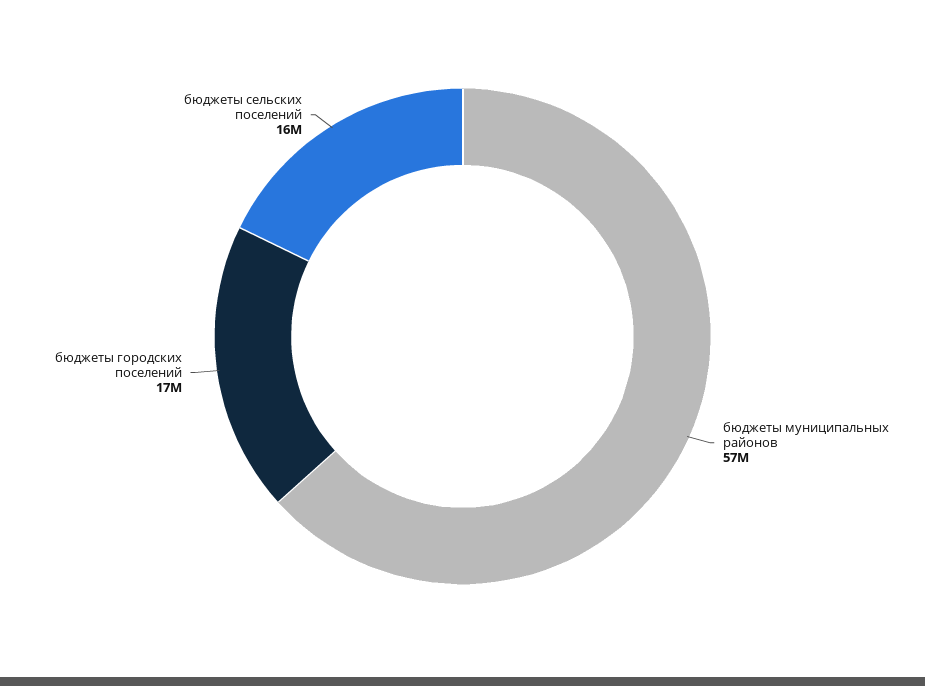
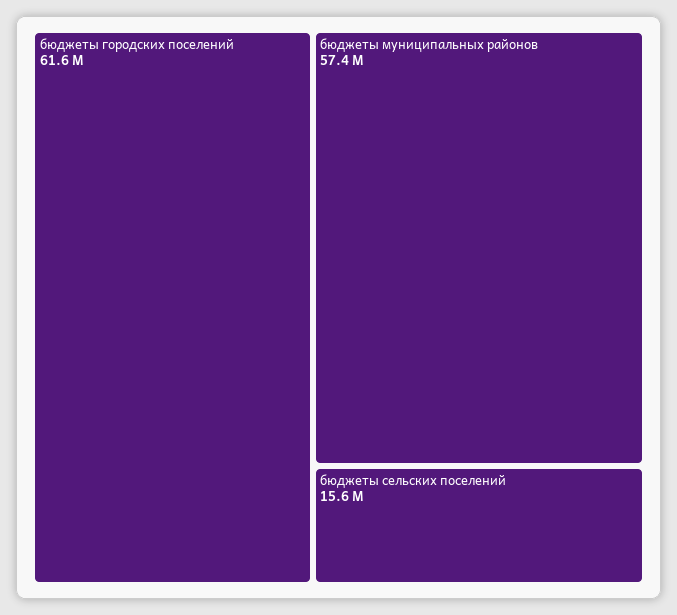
  {
    "бюджеты муниципальных районов": 57400000,
-   "бюджеты городских поселений": 17000000,
+   "бюджеты городских поселений": 61600000,
    "бюджеты сельских поселений": 15600000
  }

